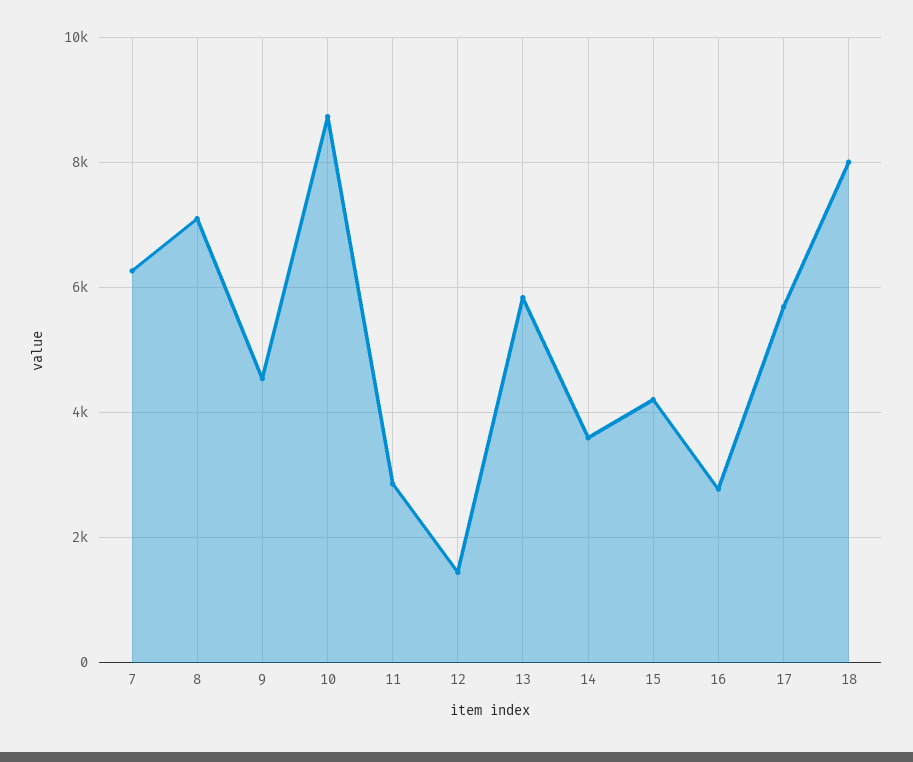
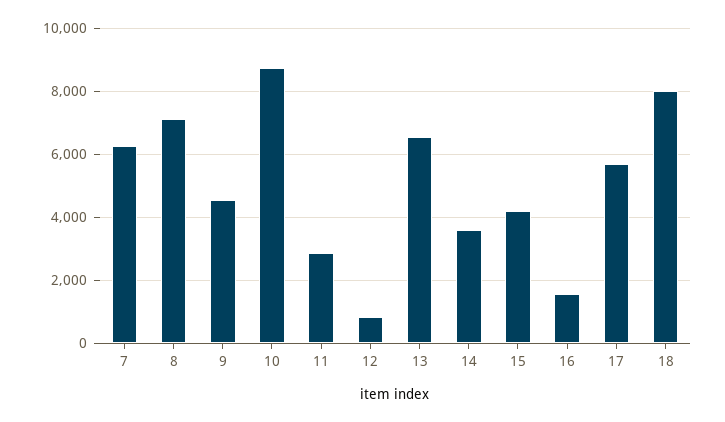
  {
    "7": 6200,
    "8": 7200,
    "9": 4600,
    "10": 8800,
    "11": 2800,
-   "12": 1400,
+   "12": 800,
-   "13": 5800,
+   "13": 6600,
    "14": 3600,
    "15": 4200,
-   "16": 2800,
+   "16": 1600,
    "17": 5600,
    "18": 8000
  }

